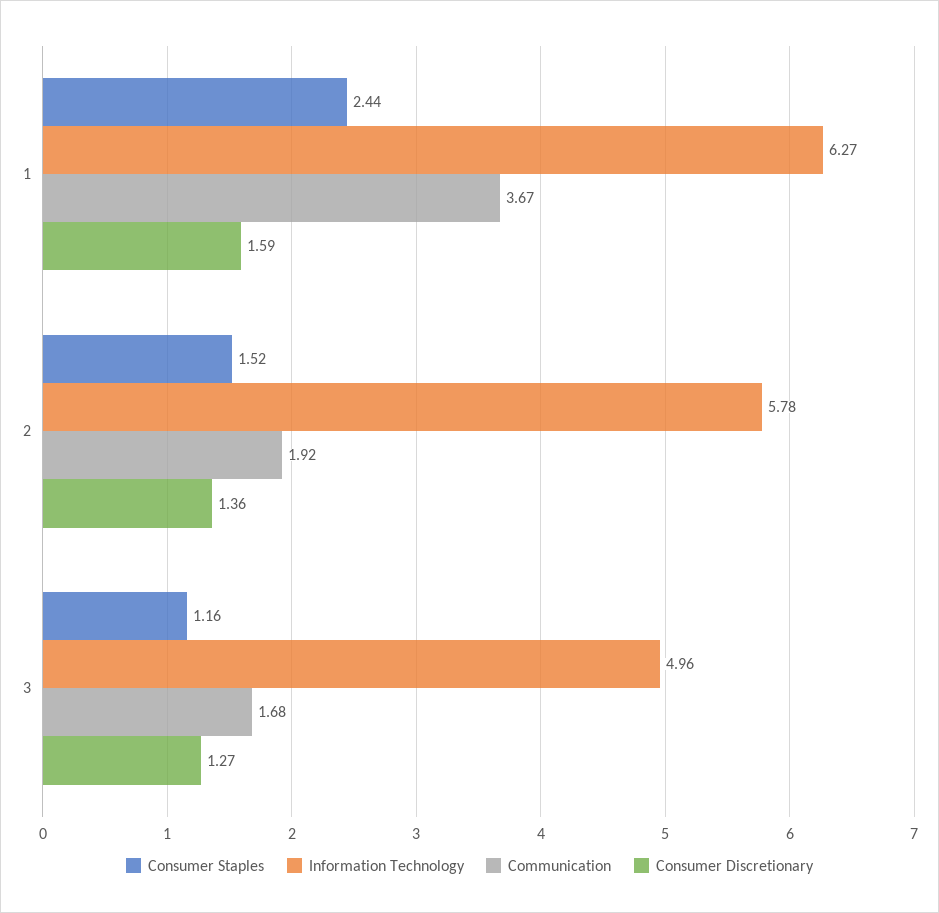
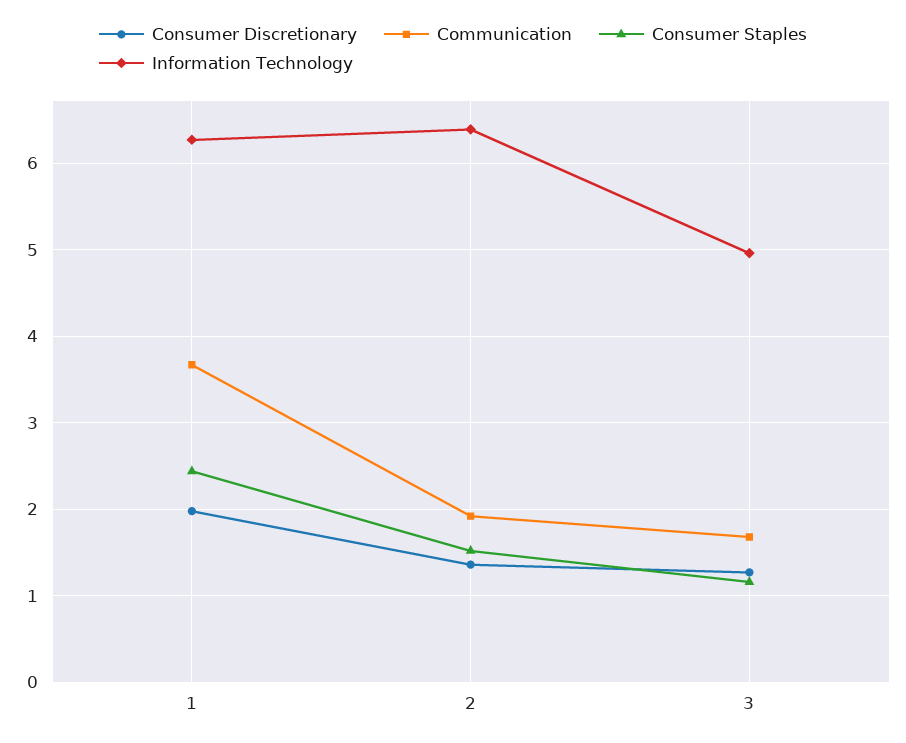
  {
    "Consumer Staples": {
      "1": 2.44,
      "2": 1.52,
      "3": 1.16
    },
    "Information Technology": {
      "1": 6.27,
-     "2": 5.78,
+     "2": 6.4,
      "3": 4.96
    },
    "Communication": {
      "1": 3.67,
      "2": 1.92,
      "3": 1.68
    },
    "Consumer Discretionary": {
-     "1": 1.59,
+     "1": 2,
      "2": 1.36,
      "3": 1.27
    }
  }

